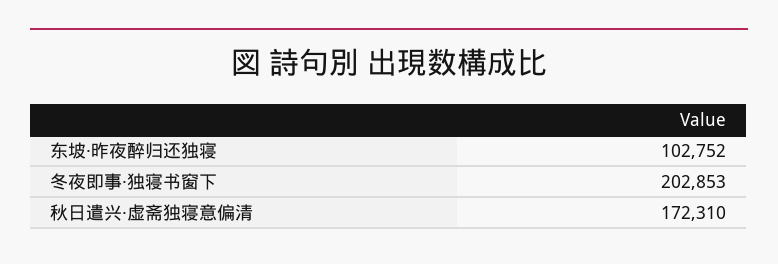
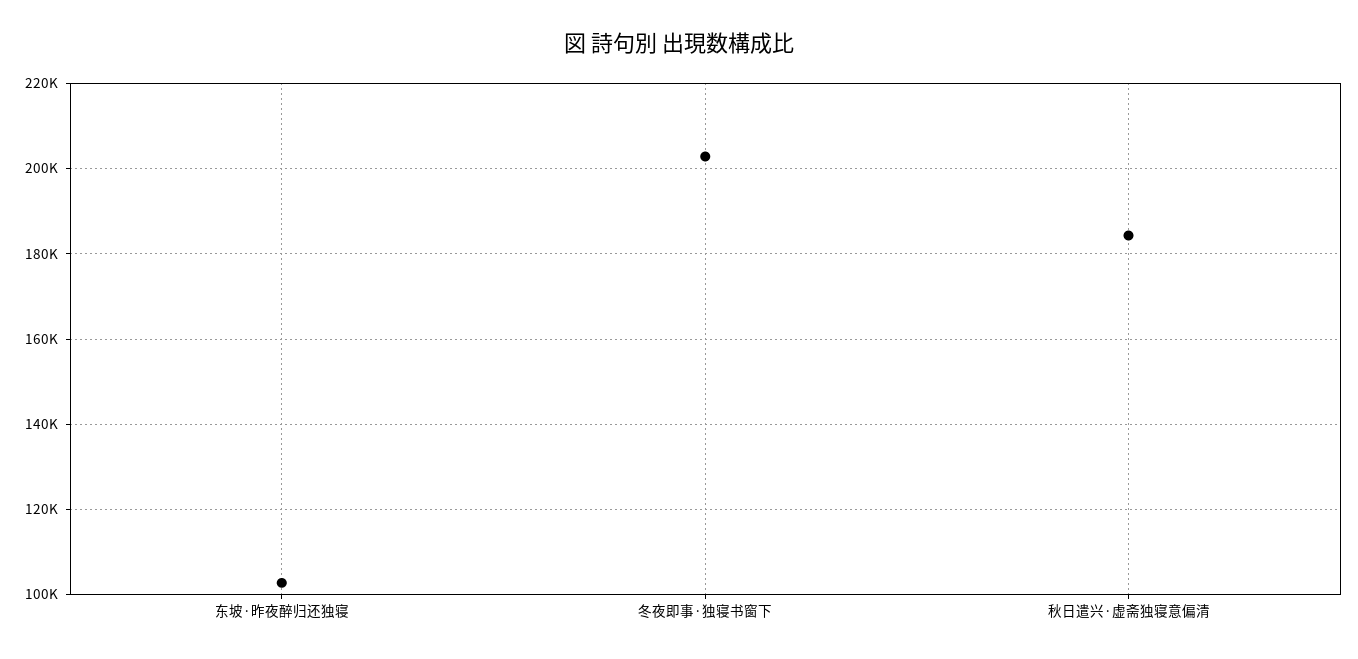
  {
    "东坡·昨夜醉归还独寝": 102752,
    "冬夜即事·独寝书窗下": 202853,
-   "秋日遣兴·虚斋独寝意偏清": 172310
+   "秋日遣兴·虚斋独寝意偏清": 184000
  }

